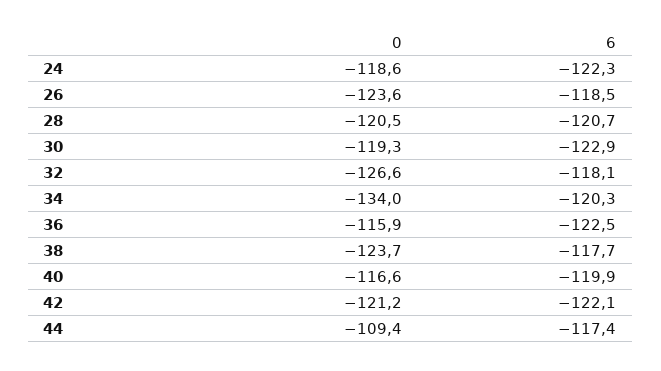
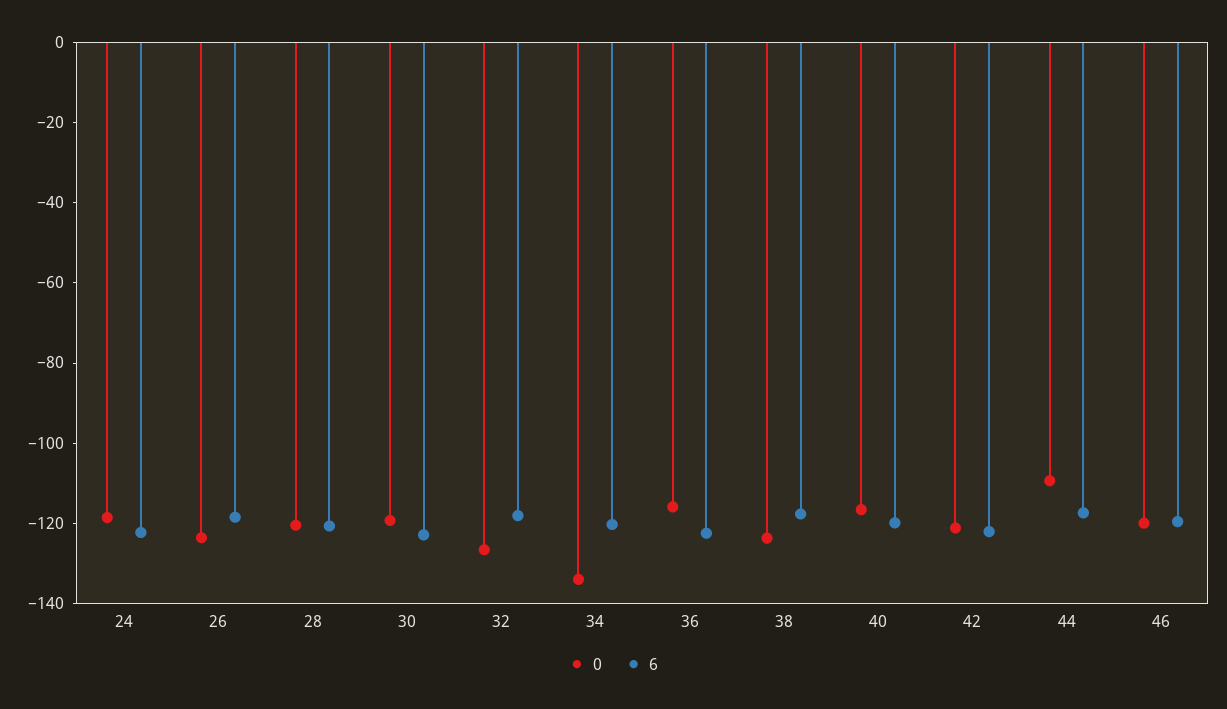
  {
    "0": {
      "24": -118.6,
      "26": -123.6,
      "28": -120.5,
      "30": -119.3,
      "32": -126.6,
      "34": -134,
      "36": -115.9,
      "38": -123.7,
      "40": -116.6,
      "42": -121.2,
-     "44": -109.4
+     "44": -109.4,
+     "46": -120
    },
    "6": {
      "24": -122.3,
      "26": -118.5,
      "28": -120.7,
      "30": -122.9,
      "32": -118.1,
      "34": -120.3,
      "36": -122.5,
      "38": -117.7,
      "40": -119.9,
      "42": -122.1,
-     "44": -117.4
+     "44": -117.4,
+     "46": -120
    }
  }

